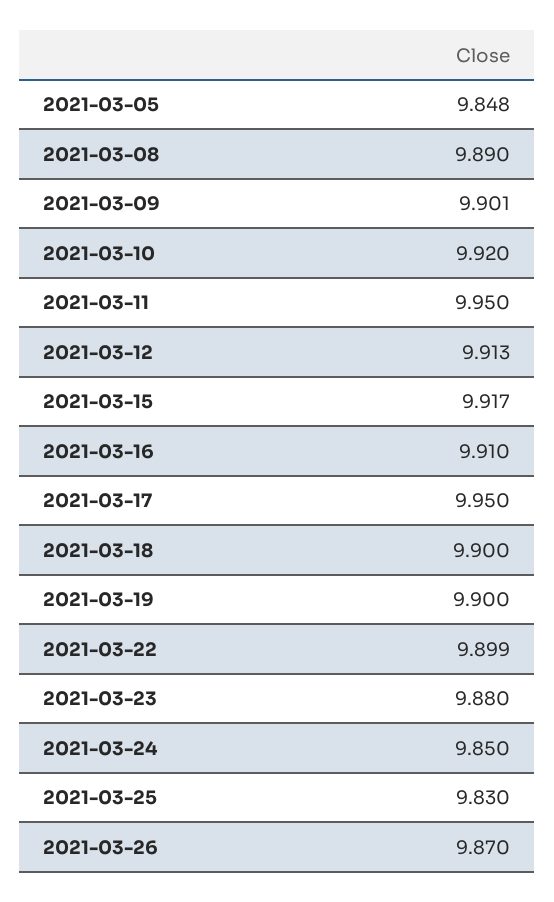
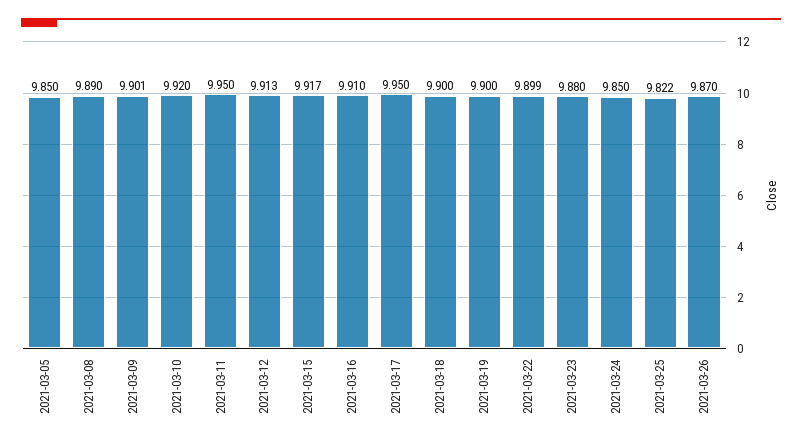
  {
-   "2021-03-05": 9.848,
+   "2021-03-05": 9.85,
    "2021-03-08": 9.89,
    "2021-03-09": 9.901,
    "2021-03-10": 9.92,
    "2021-03-11": 9.95,
    "2021-03-12": 9.913,
    "2021-03-15": 9.917,
    "2021-03-16": 9.91,
    "2021-03-17": 9.95,
    "2021-03-18": 9.9,
    "2021-03-19": 9.9,
    "2021-03-22": 9.899,
    "2021-03-23": 9.88,
    "2021-03-24": 9.85,
-   "2021-03-25": 9.83,
+   "2021-03-25": 9.822,
    "2021-03-26": 9.87
  }

